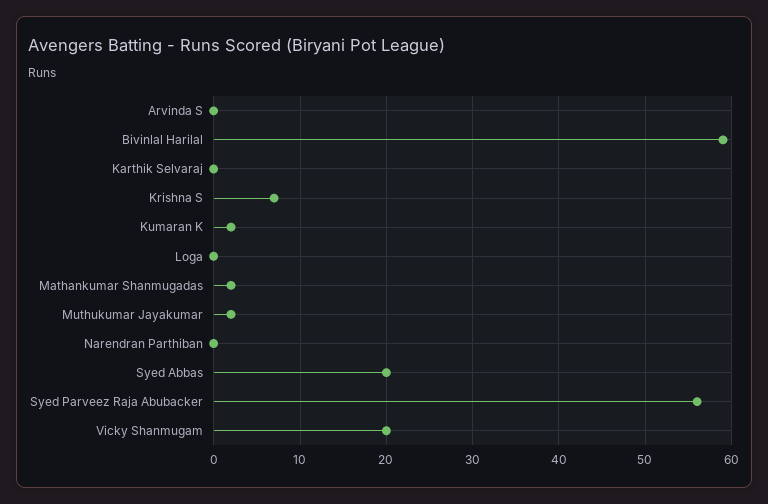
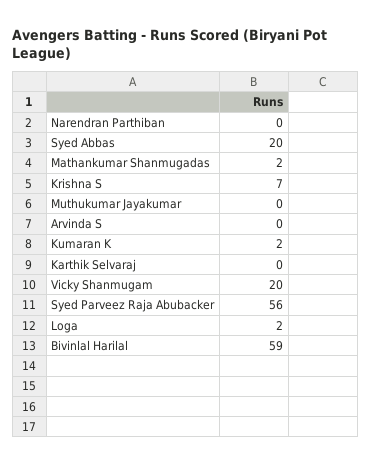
  {
    "Arvinda S": 0,
    "Bivinlal Harilal": 59,
    "Karthik Selvaraj": 0,
    "Krishna S": 7,
    "Kumaran K": 2,
-   "Loga": 0,
+   "Loga": 2,
    "Mathankumar Shanmugadas": 2,
-   "Muthukumar Jayakumar": 2,
+   "Muthukumar Jayakumar": 0,
    "Narendran Parthiban": 0,
    "Syed Abbas": 20,
    "Syed Parveez Raja Abubacker": 56,
    "Vicky Shanmugam": 20
  }

